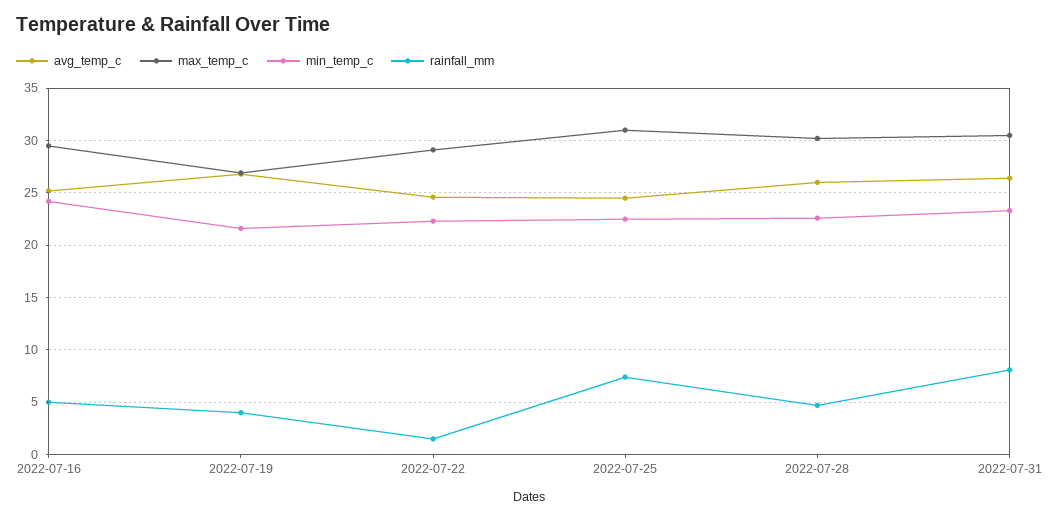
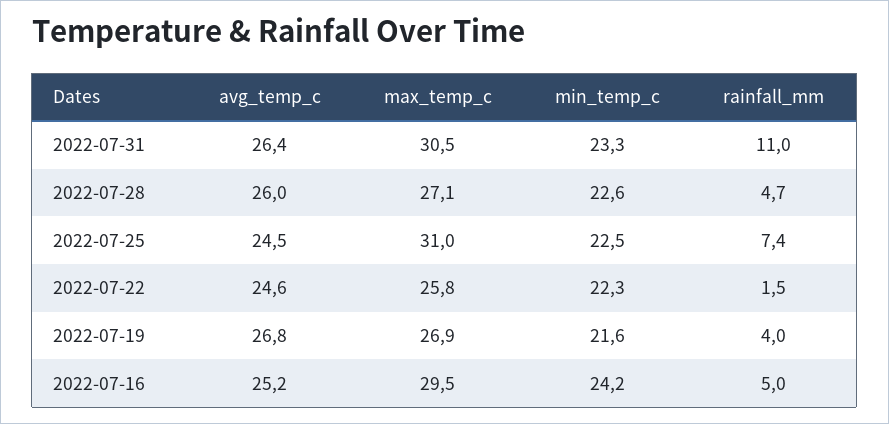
  {
    "avg_temp_c": {
      "2022-07-16": 25.2,
      "2022-07-19": 26.8,
      "2022-07-22": 24.6,
      "2022-07-25": 24.5,
      "2022-07-28": 26,
      "2022-07-31": 26.4
    },
    "max_temp_c": {
      "2022-07-16": 29.5,
      "2022-07-19": 26.9,
-     "2022-07-22": 29,
+     "2022-07-22": 25.8,
      "2022-07-25": 31,
-     "2022-07-28": 30,
+     "2022-07-28": 27.1,
      "2022-07-31": 30.5
    },
    "min_temp_c": {
      "2022-07-16": 24.2,
      "2022-07-19": 21.6,
      "2022-07-22": 22.3,
      "2022-07-25": 22.5,
      "2022-07-28": 22.6,
      "2022-07-31": 23.3
    },
    "rainfall_mm": {
      "2022-07-16": 5,
      "2022-07-19": 4,
      "2022-07-22": 1.5,
      "2022-07-25": 7.4,
      "2022-07-28": 4.7,
-     "2022-07-31": 8
+     "2022-07-31": 11
    }
  }

